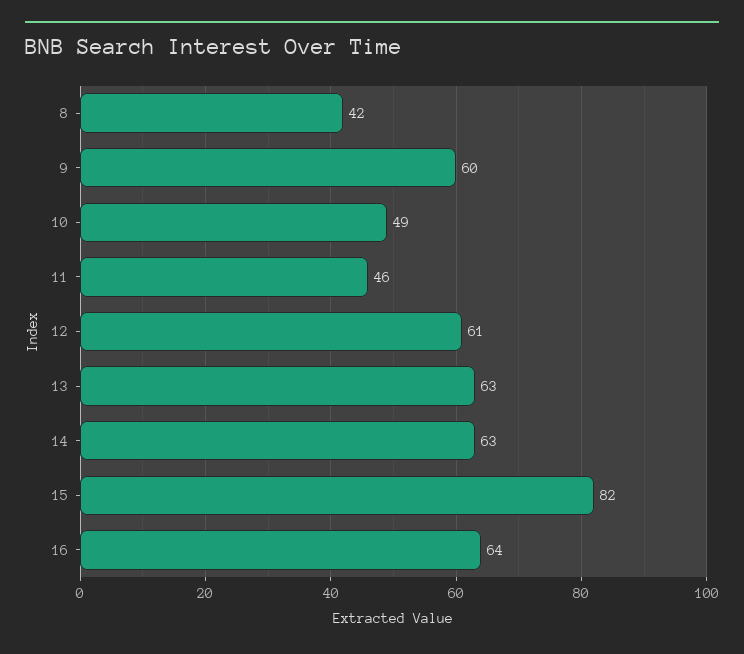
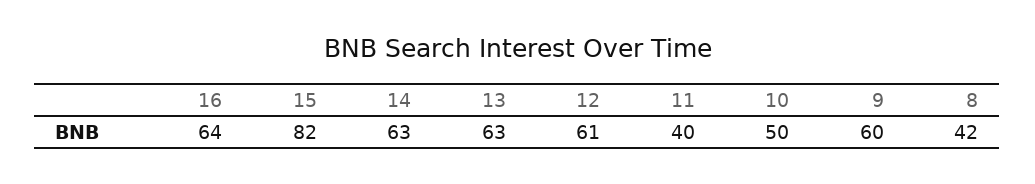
  {
    "8": 42,
    "9": 60,
-   "10": 49,
+   "10": 50,
-   "11": 46,
+   "11": 40,
    "12": 61,
    "13": 63,
    "14": 63,
    "15": 82,
    "16": 64
  }

